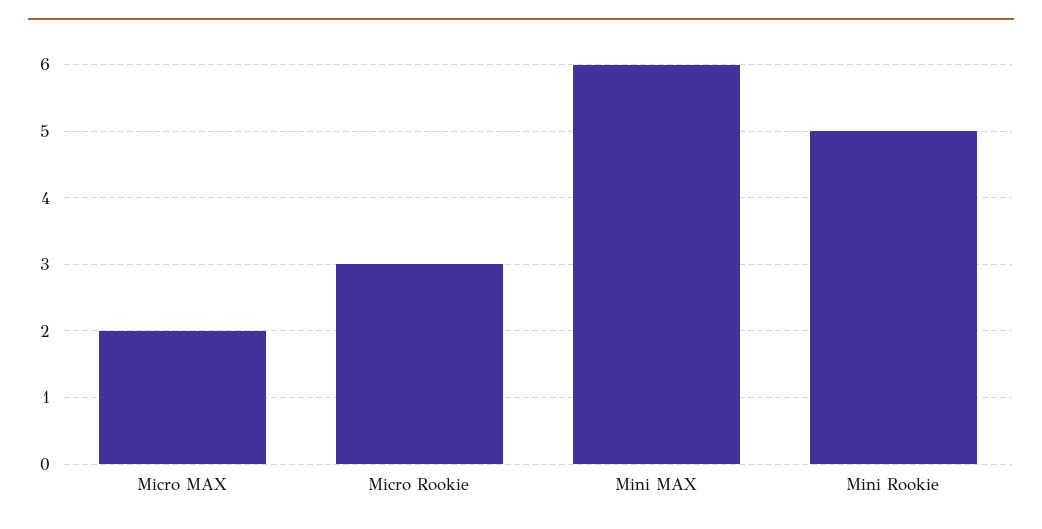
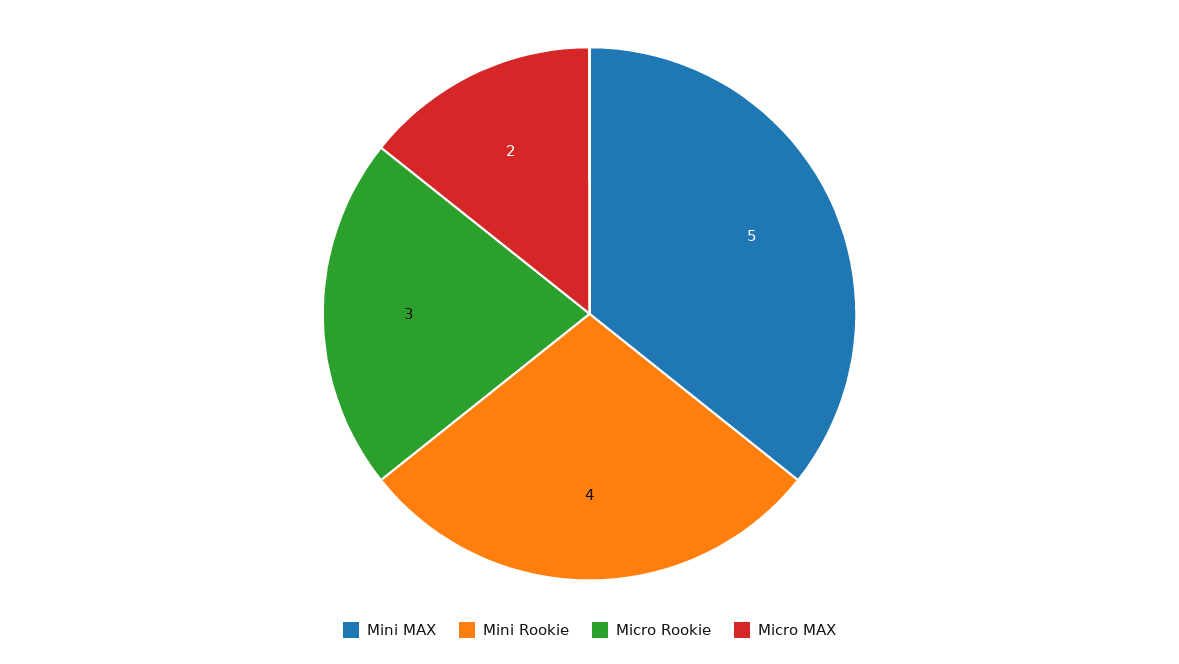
  {
    "Micro MAX": 2,
    "Micro Rookie": 3,
-   "Mini MAX": 6,
+   "Mini MAX": 5,
-   "Mini Rookie": 5
+   "Mini Rookie": 4
  }

